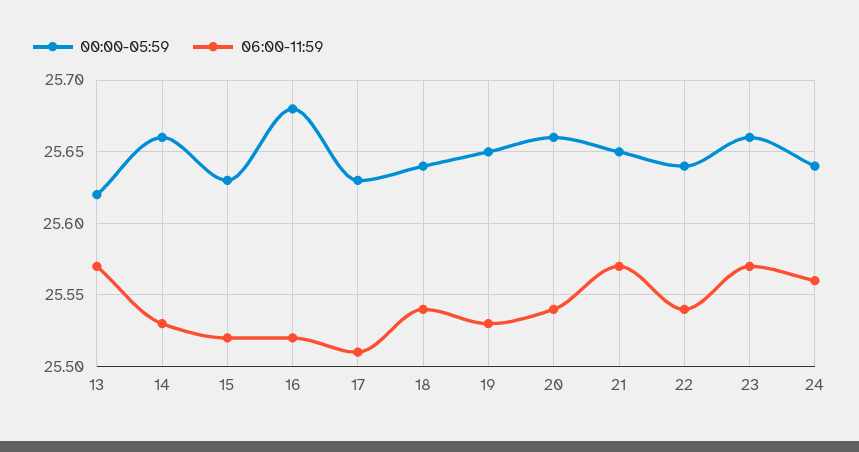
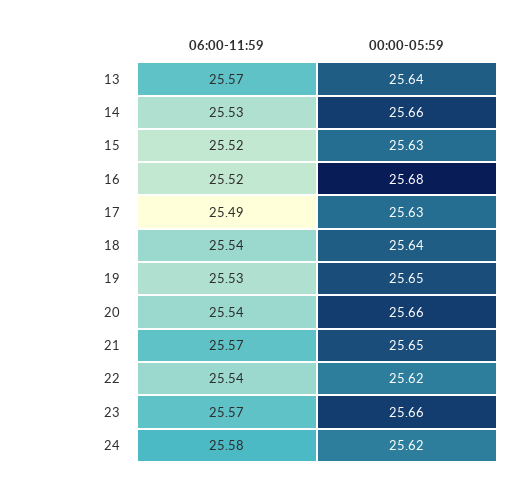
  {
    "00:00-05:59": {
-     "13": 25.62,
+     "13": 25.64,
      "14": 25.66,
      "15": 25.63,
      "16": 25.68,
      "17": 25.63,
      "18": 25.64,
      "19": 25.65,
      "20": 25.66,
      "21": 25.65,
-     "22": 25.64,
+     "22": 25.62,
      "23": 25.66,
-     "24": 25.64
+     "24": 25.62
    },
    "06:00-11:59": {
      "13": 25.57,
      "14": 25.53,
      "15": 25.52,
      "16": 25.52,
-     "17": 25.51,
+     "17": 25.49,
      "18": 25.54,
      "19": 25.53,
      "20": 25.54,
      "21": 25.57,
      "22": 25.54,
      "23": 25.57,
-     "24": 25.56
+     "24": 25.58
    }
  }

